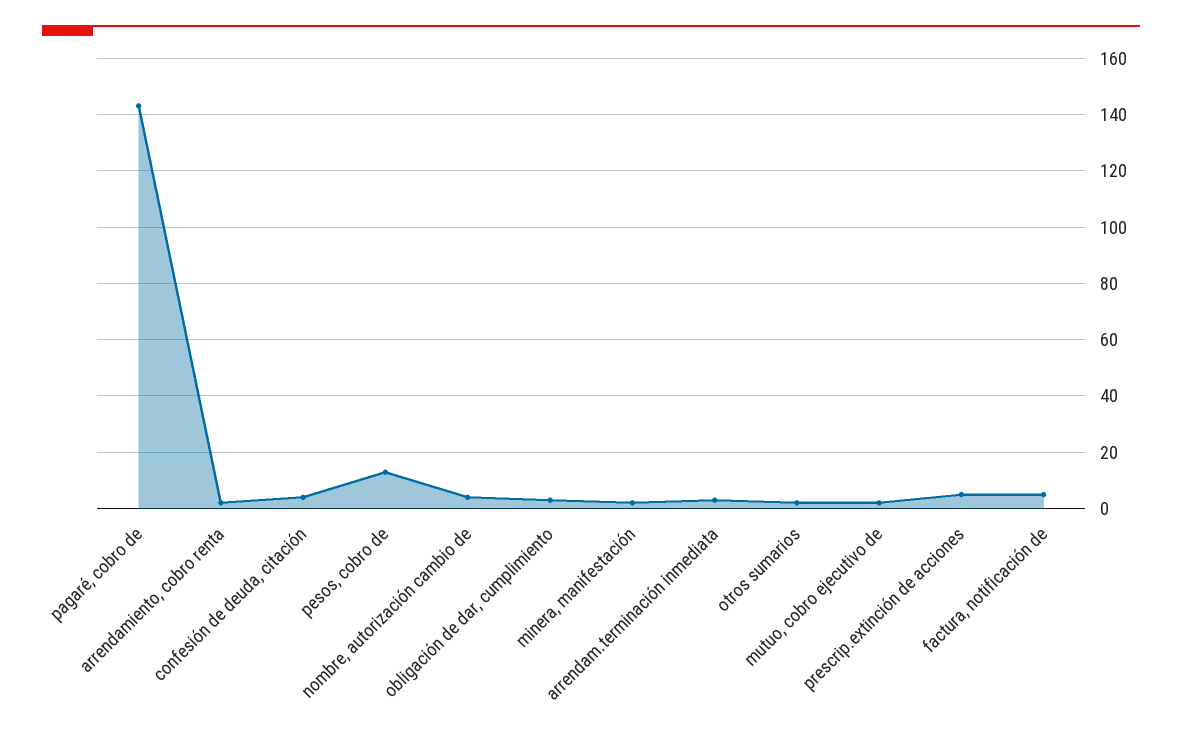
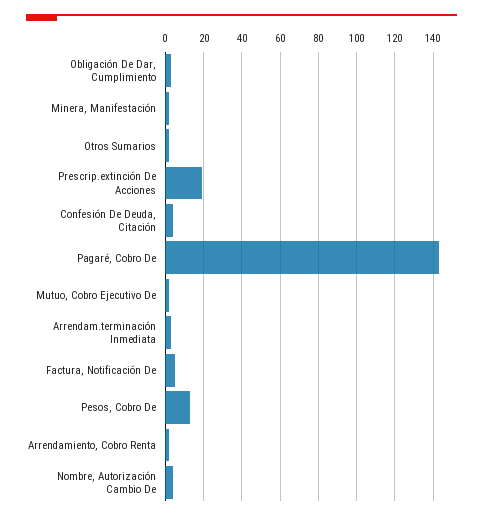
  {
    "pagaré, cobro de": 145,
    "arrendamiento, cobro renta": 0,
    "confesión de deuda, citación": 5,
    "pesos, cobro de": 15,
    "nombre, autorización cambio de": 5,
    "obligación de dar, cumplimiento": 5,
    "minera, manifestación": 0,
    "arrendam.terminación inmediata": 5,
    "otros sumarios": 0,
    "mutuo, cobro ejecutivo de": 0,
-   "prescrip.extinción de acciones": 5,
+   "prescrip.extinción de acciones": 20,
    "factura, notificación de": 5
  }

